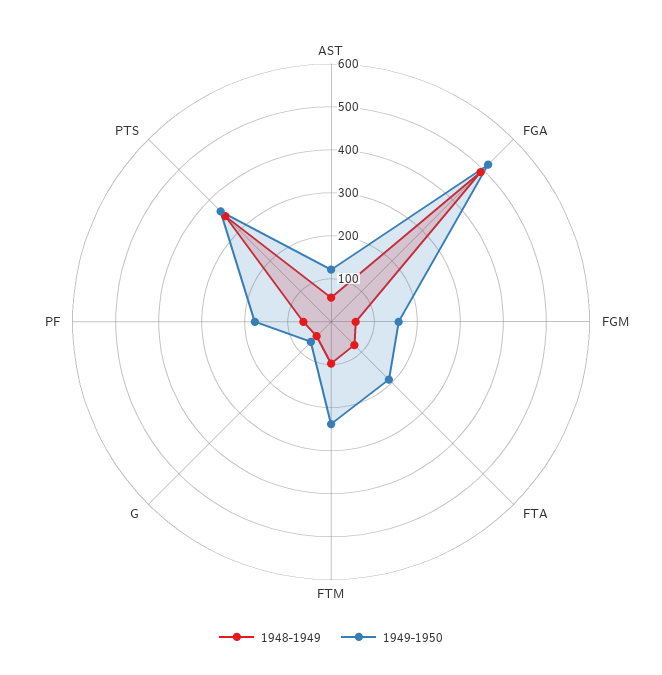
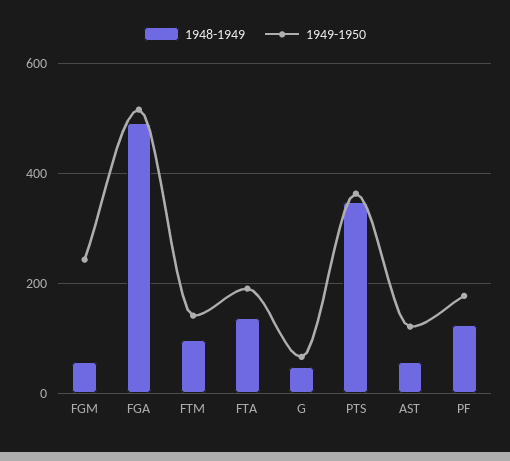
  {
    "1948-1949": {
      "AST": 60,
      "FGA": 500,
      "FGM": 60,
-     "FTA": 80,
+     "FTA": 140,
      "FTM": 100,
      "G": 40,
-     "PF": 60,
+     "PF": 120,
      "PTS": 340
    },
    "1949-1950": {
      "AST": 120,
      "FGA": 520,
-     "FGM": 160,
+     "FGM": 240,
      "FTA": 200,
-     "FTM": 240,
+     "FTM": 140,
      "G": 60,
      "PF": 180,
      "PTS": 360
    }
  }

